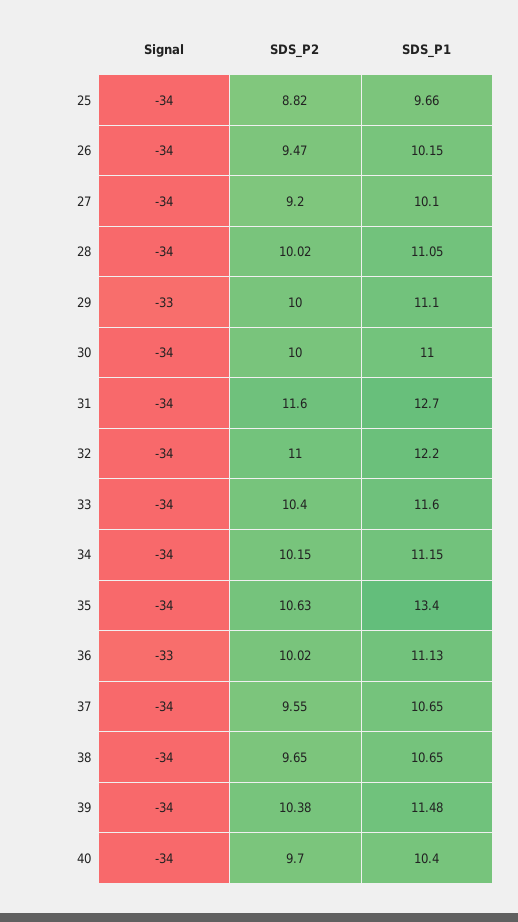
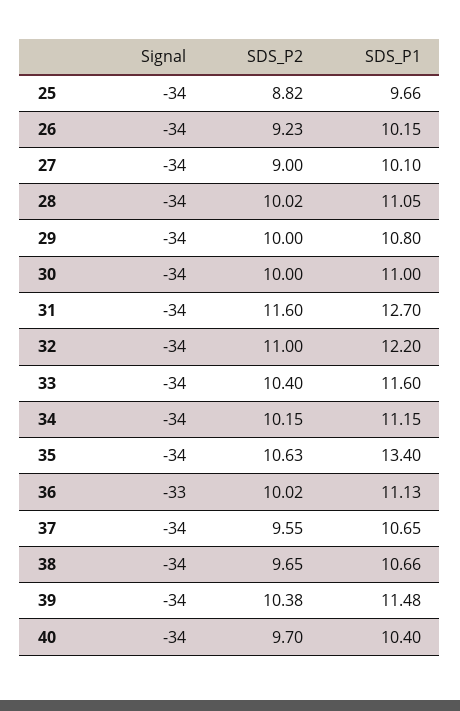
  {
    "Signal": {
      "25": -34,
      "26": -34,
      "27": -34,
      "28": -34,
-     "29": -33,
+     "29": -34,
      "30": -34,
      "31": -34,
      "32": -34,
      "33": -34,
      "34": -34,
      "35": -34,
      "36": -33,
      "37": -34,
      "38": -34,
      "39": -34,
      "40": -34
    },
    "SDS_P2": {
      "25": 8.82,
-     "26": 9.47,
+     "26": 9.23,
-     "27": 9.2,
+     "27": 9,
      "28": 10.02,
      "29": 10,
      "30": 10,
      "31": 11.6,
      "32": 11,
      "33": 10.4,
      "34": 10.15,
      "35": 10.63,
      "36": 10.02,
      "37": 9.55,
      "38": 9.65,
      "39": 10.38,
      "40": 9.7
    },
    "SDS_P1": {
      "25": 9.66,
      "26": 10.15,
      "27": 10.1,
      "28": 11.05,
-     "29": 11.1,
+     "29": 10.8,
      "30": 11,
      "31": 12.7,
      "32": 12.2,
      "33": 11.6,
      "34": 11.15,
      "35": 13.4,
      "36": 11.13,
      "37": 10.65,
-     "38": 10.65,
+     "38": 10.66,
      "39": 11.48,
      "40": 10.4
    }
  }

